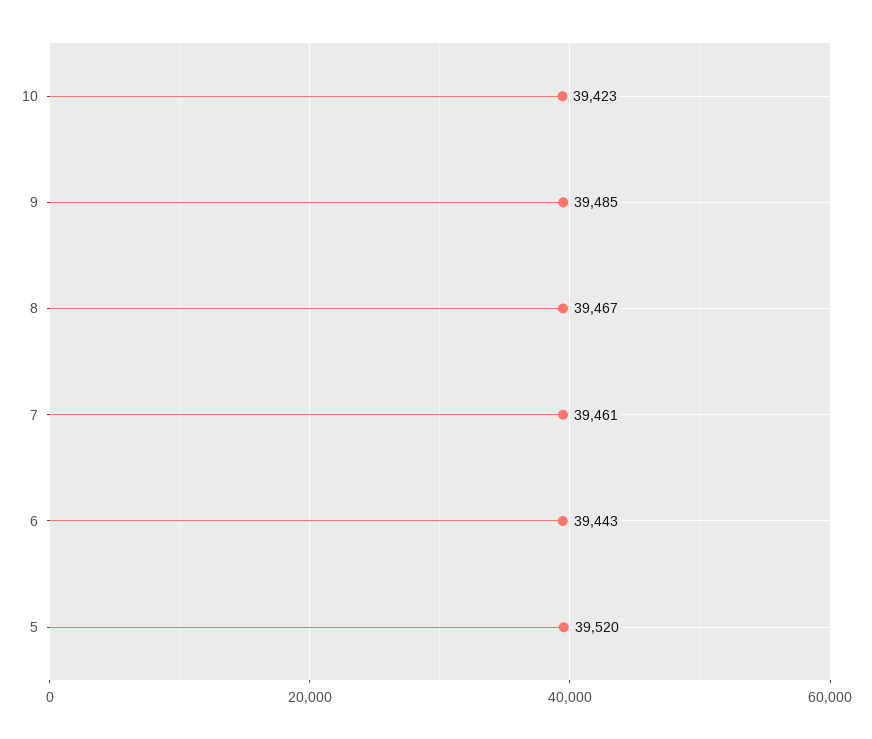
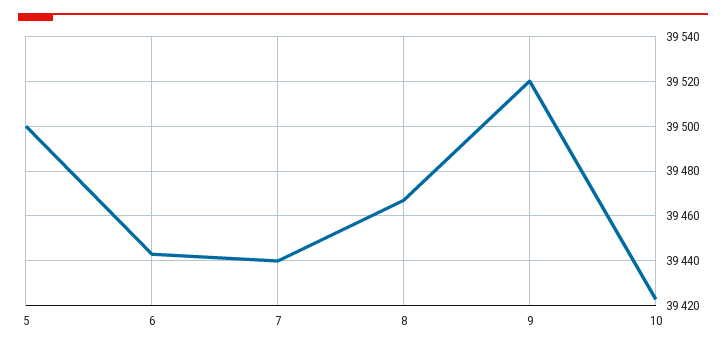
  {
    "10": 39423,
-   "9": 39485,
+   "9": 39520,
    "8": 39467,
-   "7": 39461,
+   "7": 39440,
    "6": 39443,
-   "5": 39520
+   "5": 39500
  }

